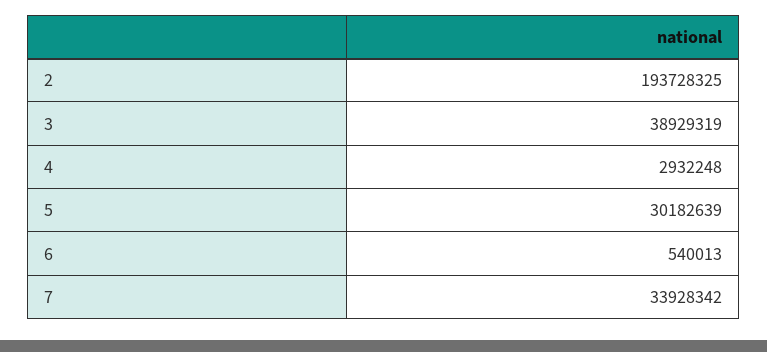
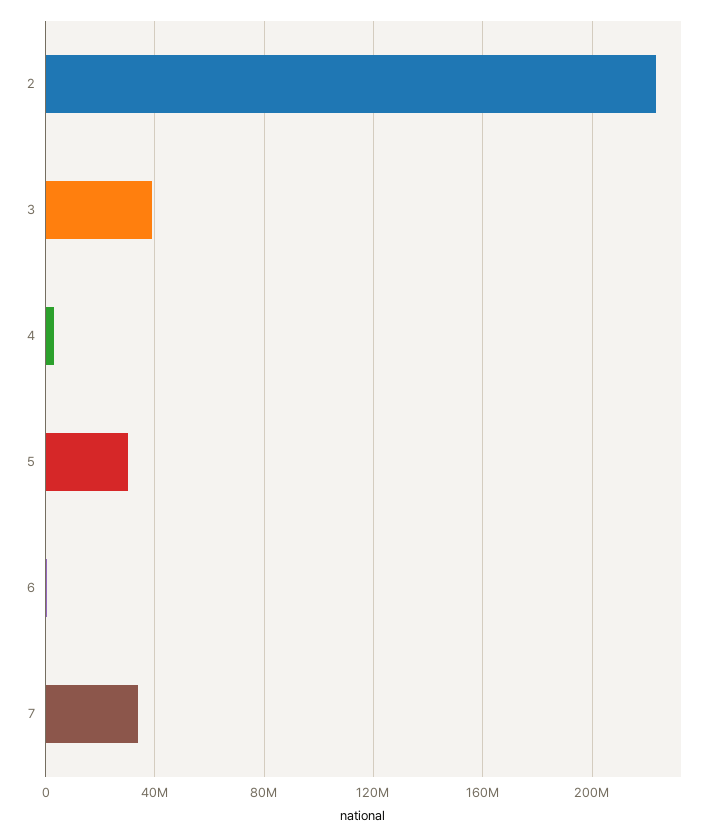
  {
-   "2": 193728325,
+   "2": 225000000,
    "3": 38929319,
    "4": 2932248,
    "5": 30182639,
    "6": 540013,
    "7": 33928342
  }

